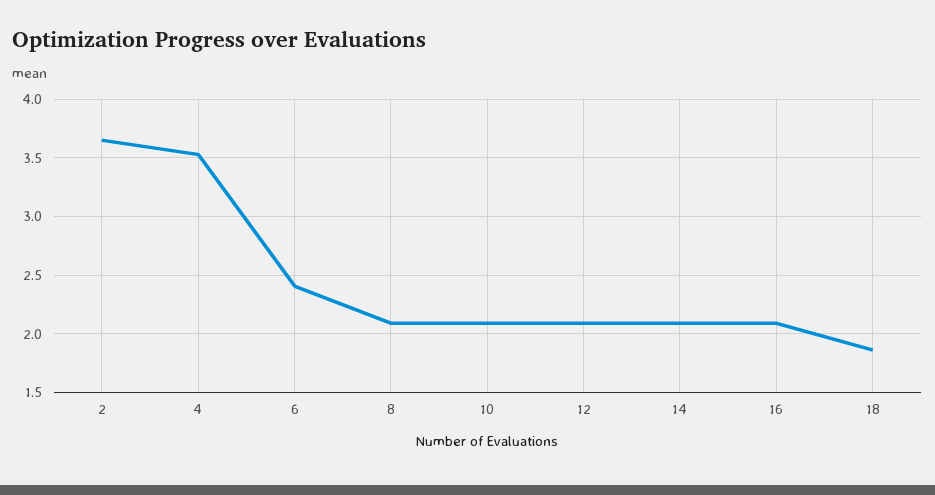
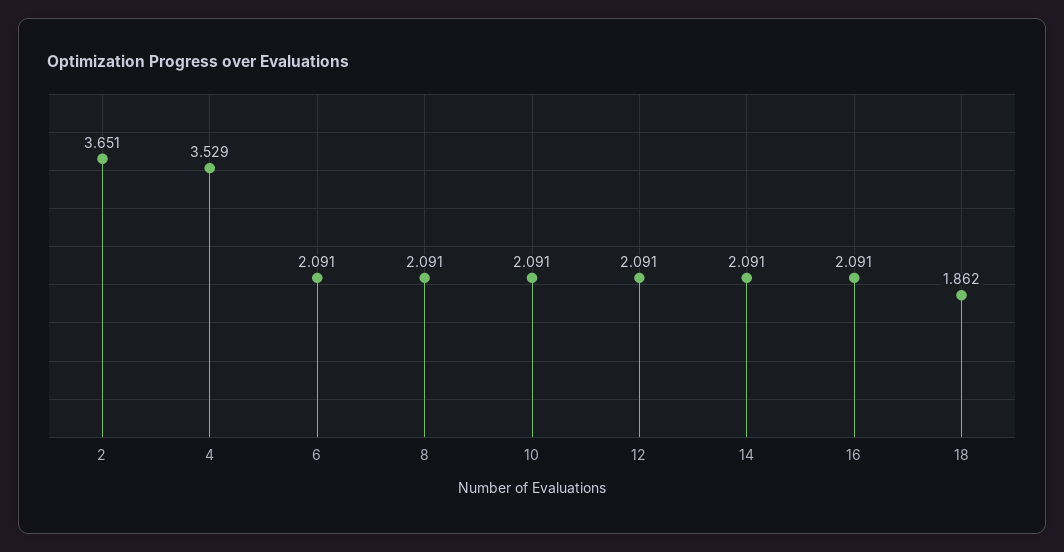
  {
    "2": 3.651,
    "4": 3.529,
-   "6": 2.4,
+   "6": 2.091,
    "8": 2.091,
    "10": 2.091,
    "12": 2.091,
    "14": 2.091,
    "16": 2.091,
    "18": 1.862
  }

